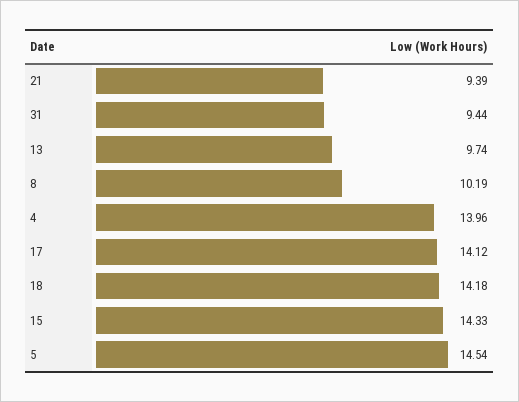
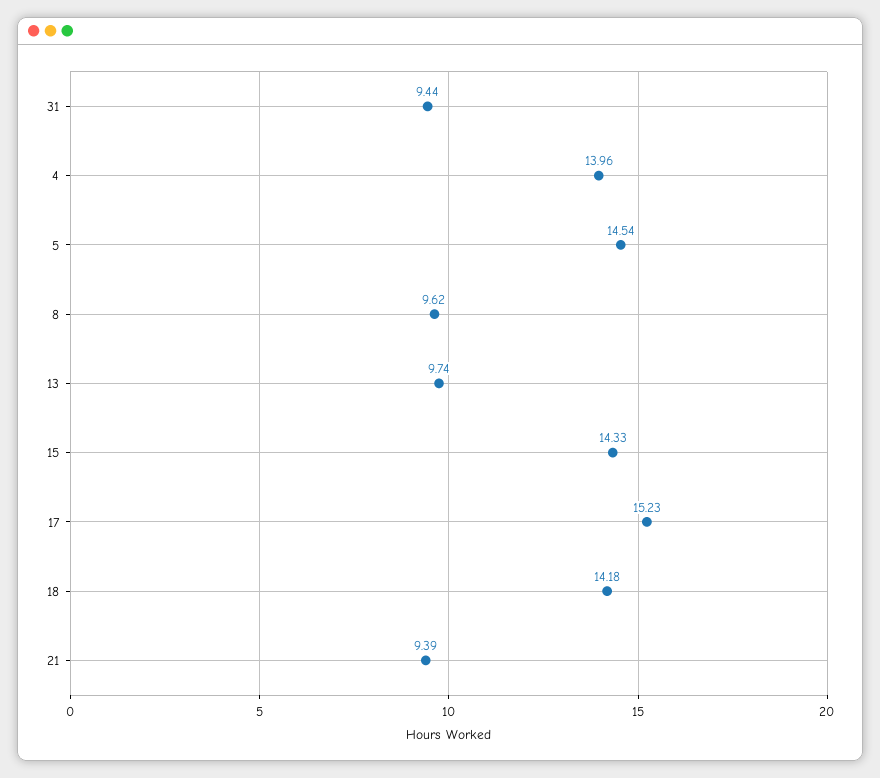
  {
    "21": 9.39,
    "31": 9.44,
    "13": 9.74,
-   "8": 10.19,
+   "8": 9.62,
    "4": 13.96,
-   "17": 14.12,
+   "17": 15.23,
    "18": 14.18,
    "15": 14.33,
    "5": 14.54
  }

